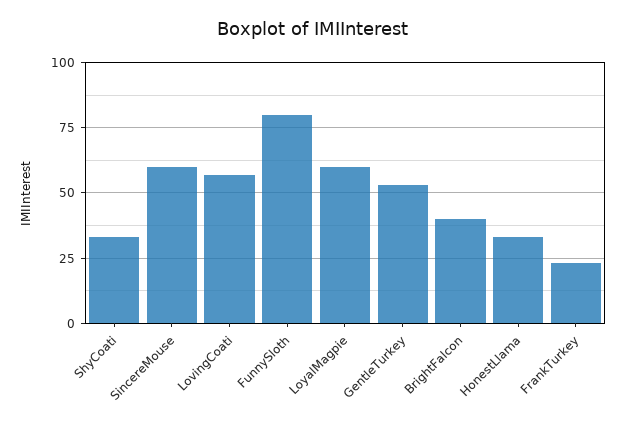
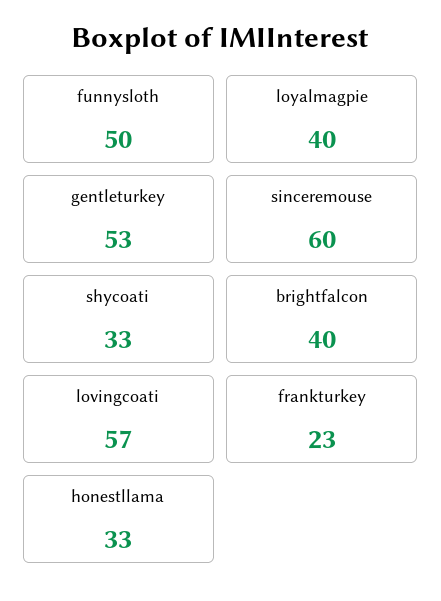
  {
    "ShyCoati": 33,
    "SincereMouse": 60,
    "LovingCoati": 57,
-   "FunnySloth": 80,
+   "FunnySloth": 50,
-   "LoyalMagpie": 60,
+   "LoyalMagpie": 40,
    "GentleTurkey": 53,
    "BrightFalcon": 40,
    "HonestLlama": 33,
    "FrankTurkey": 23
  }

